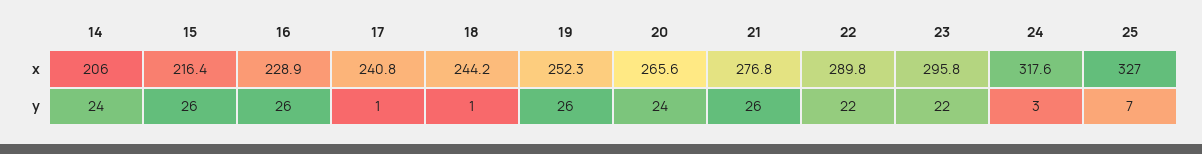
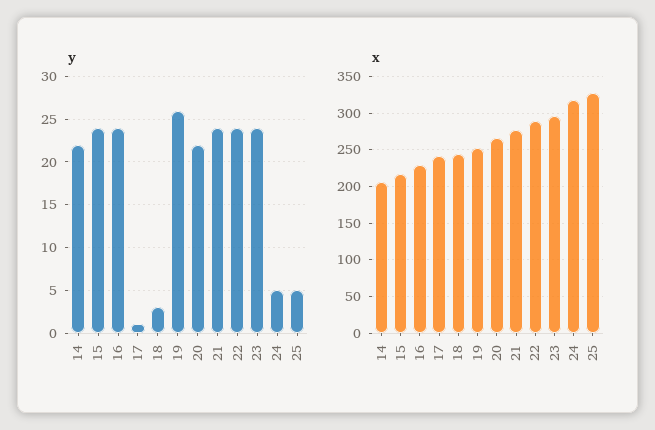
  {
    "x": {
      "14": 206,
      "15": 216.4,
      "16": 228.9,
      "17": 240.8,
      "18": 244.2,
      "19": 252.3,
      "20": 265.6,
      "21": 276.8,
      "22": 289.8,
      "23": 295.8,
      "24": 317.6,
      "25": 327
    },
    "y": {
-     "14": 24,
+     "14": 22,
-     "15": 26,
+     "15": 24,
-     "16": 26,
+     "16": 24,
      "17": 1,
-     "18": 1,
+     "18": 3,
      "19": 26,
-     "20": 24,
+     "20": 22,
-     "21": 26,
+     "21": 24,
-     "22": 22,
+     "22": 24,
-     "23": 22,
+     "23": 24,
-     "24": 3,
+     "24": 5,
-     "25": 7
+     "25": 5
    }
  }

